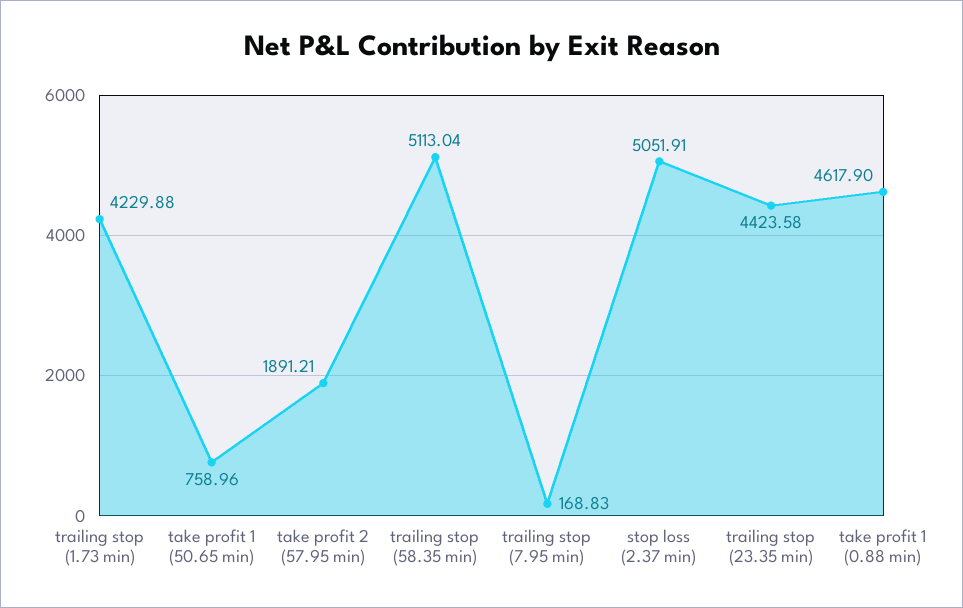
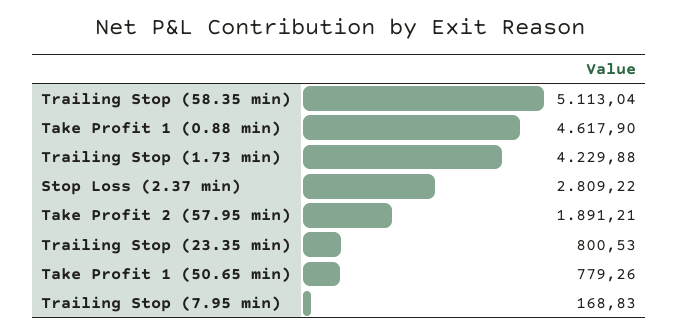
  {
    "trailing stop (1.73 min)": 4229.88,
-   "take profit 1 (50.65 min)": 758.96,
+   "take profit 1 (50.65 min)": 779.26,
    "take profit 2 (57.95 min)": 1891.21,
    "trailing stop (58.35 min)": 5113.04,
    "trailing stop (7.95 min)": 168.83,
-   "stop loss (2.37 min)": 5051.91,
+   "stop loss (2.37 min)": 2809.22,
-   "trailing stop (23.35 min)": 4423.58,
+   "trailing stop (23.35 min)": 800.53,
    "take profit 1 (0.88 min)": 4617.9
  }

